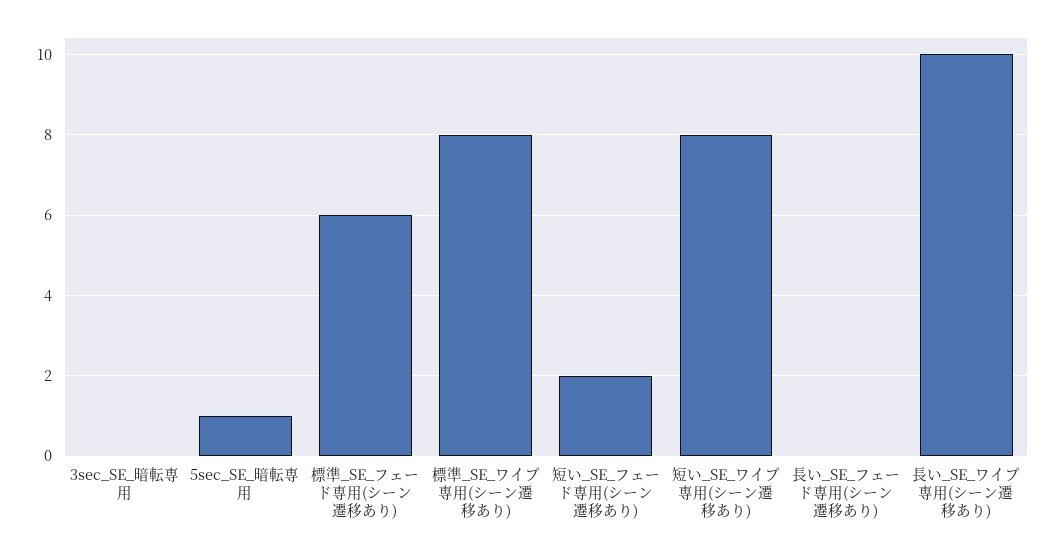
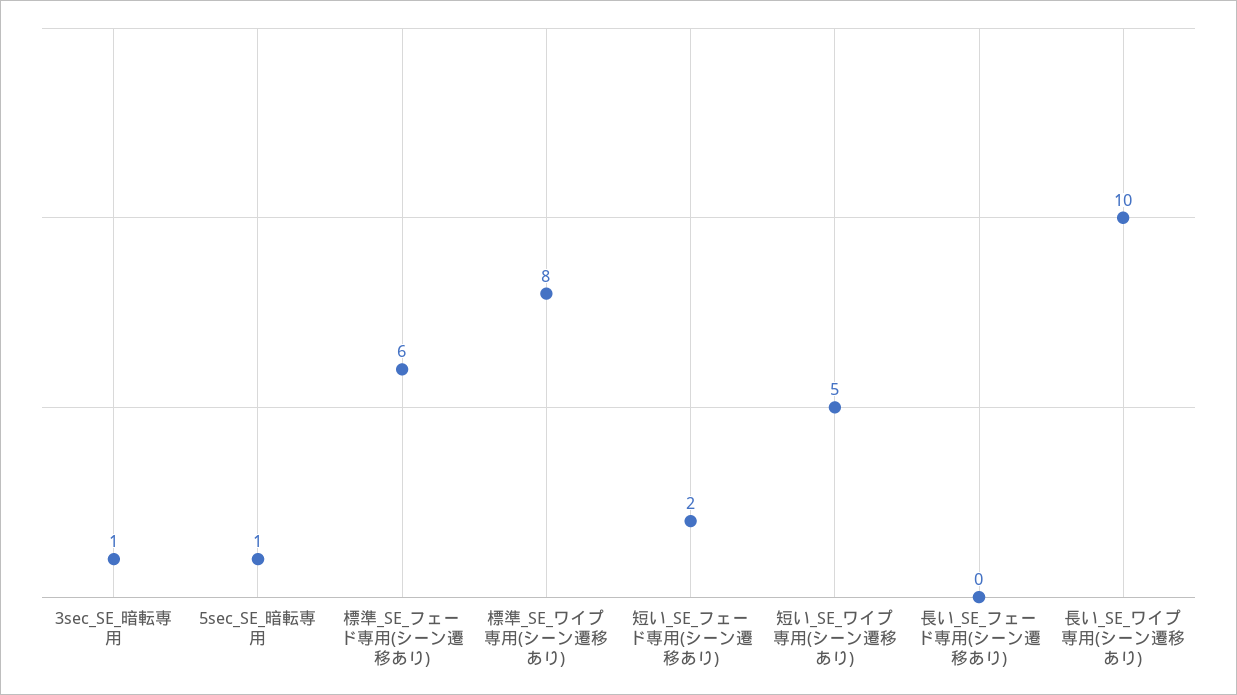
  {
-   "3sec_SE_暗転専用": 0,
+   "3sec_SE_暗転専用": 1,
    "5sec_SE_暗転専用": 1,
    "標準_SE_フェード専用(シーン遷移あり)": 6,
    "標準_SE_ワイプ専用(シーン遷移あり)": 8,
    "短い_SE_フェード専用(シーン遷移あり)": 2,
-   "短い_SE_ワイプ専用(シーン遷移あり)": 8,
+   "短い_SE_ワイプ専用(シーン遷移あり)": 5,
    "長い_SE_フェード専用(シーン遷移あり)": 0,
    "長い_SE_ワイプ専用(シーン遷移あり)": 10
  }

